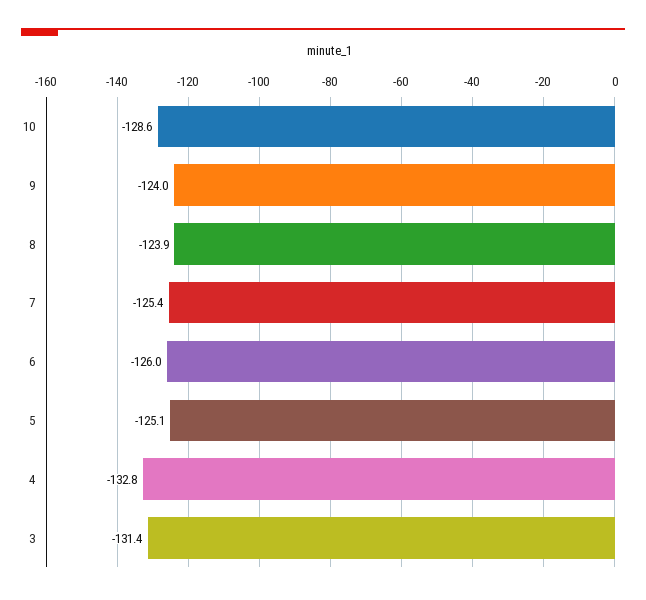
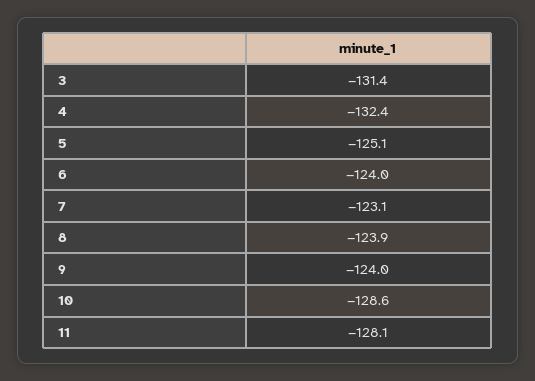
  {
    "10": -128.6,
    "9": -124,
    "8": -123.9,
-   "7": -125.4,
+   "7": -123.1,
-   "6": -126,
+   "6": -124,
    "5": -125.1,
-   "4": -132.8,
+   "4": -132.4,
-   "3": -131.4
+   "3": -131.4,
+   "11": -128.1
  }

